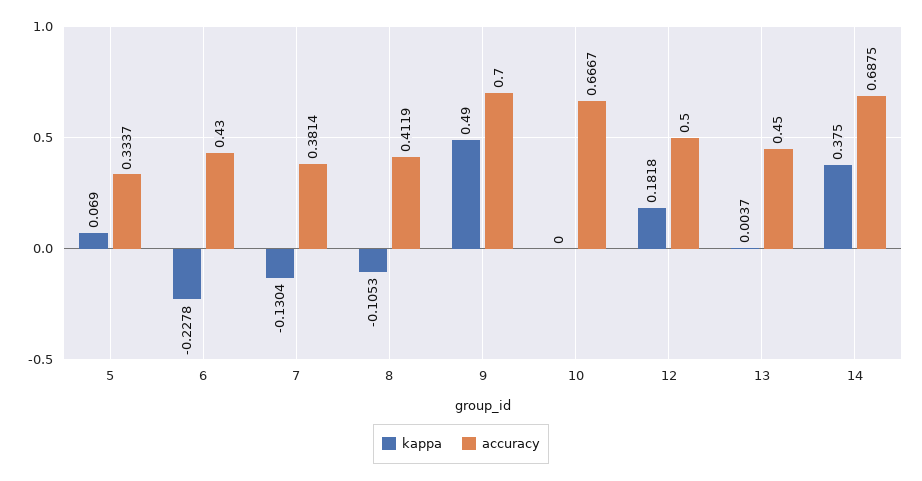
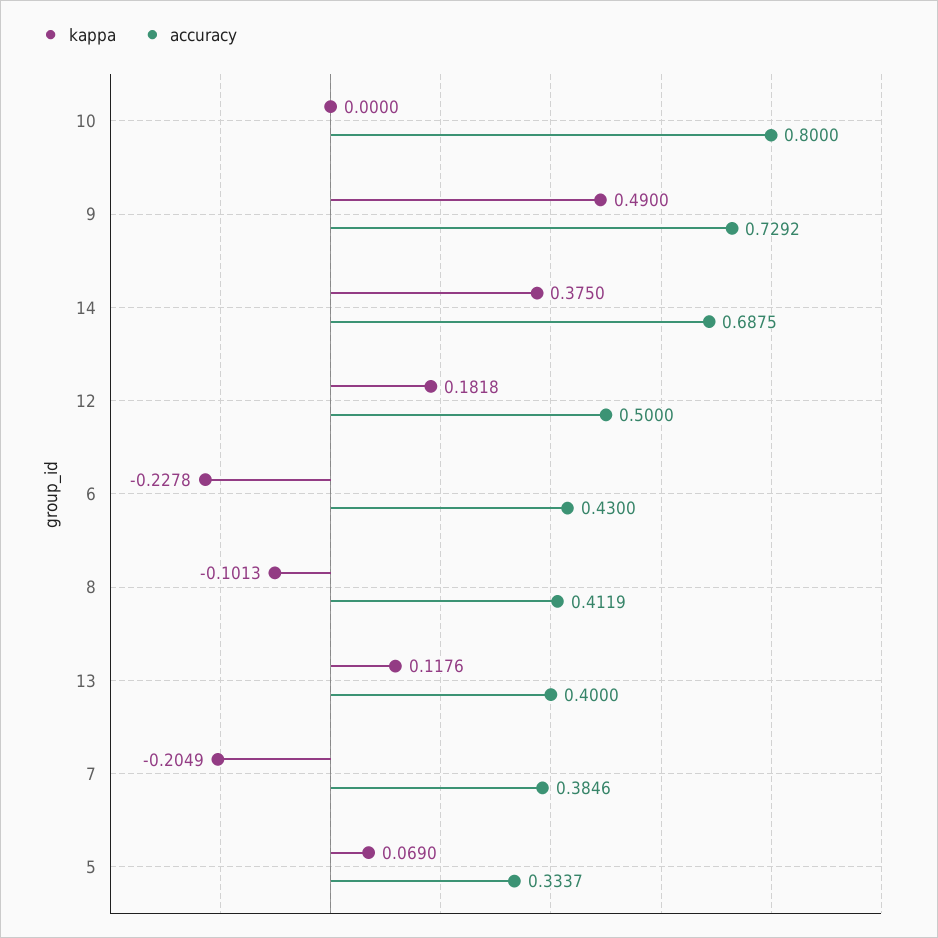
  {
    "kappa": {
      "5": 0.069,
      "6": -0.2278,
-     "7": -0.1304,
+     "7": -0.2049,
-     "8": -0.1053,
+     "8": -0.1013,
      "9": 0.49,
      "10": 0,
      "12": 0.1818,
-     "13": 0.0037,
+     "13": 0.1176,
      "14": 0.375
    },
    "accuracy": {
      "5": 0.3337,
      "6": 0.43,
-     "7": 0.3814,
+     "7": 0.3846,
      "8": 0.4119,
-     "9": 0.7,
+     "9": 0.7292,
-     "10": 0.6667,
+     "10": 0.8,
      "12": 0.5,
-     "13": 0.45,
+     "13": 0.4,
      "14": 0.6875
    }
  }

